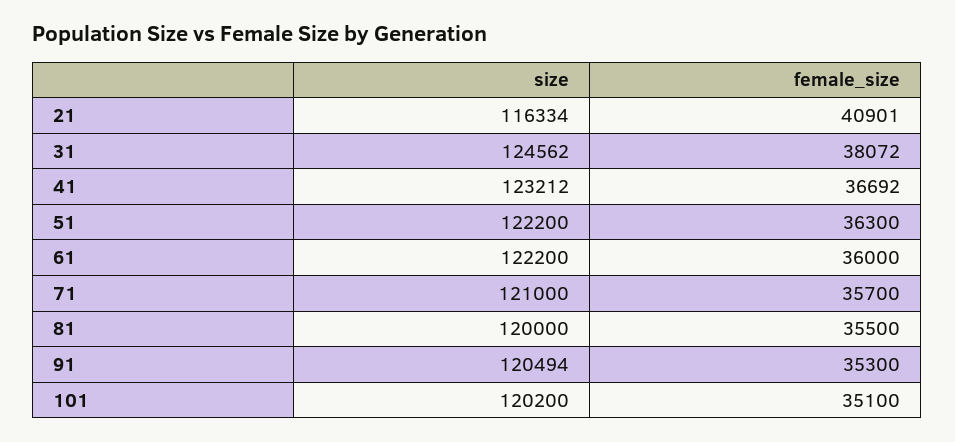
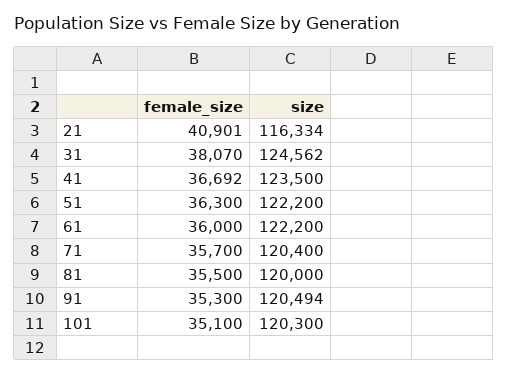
  {
    "size": {
      "21": 116334,
      "31": 124562,
-     "41": 123212,
+     "41": 123500,
      "51": 122200,
      "61": 122200,
-     "71": 121000,
+     "71": 120400,
      "81": 120000,
      "91": 120494,
-     "101": 120200
+     "101": 120300
    },
    "female_size": {
      "21": 40901,
-     "31": 38072,
+     "31": 38070,
      "41": 36692,
      "51": 36300,
      "61": 36000,
      "71": 35700,
      "81": 35500,
      "91": 35300,
      "101": 35100
    }
  }

